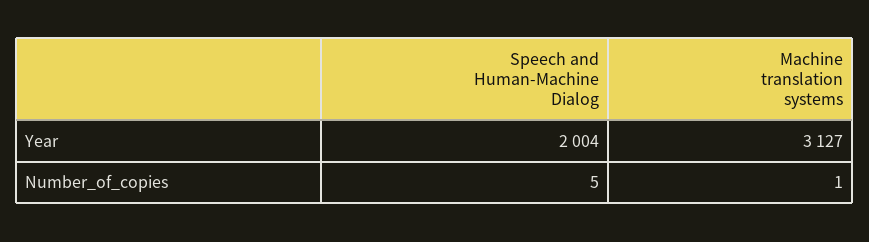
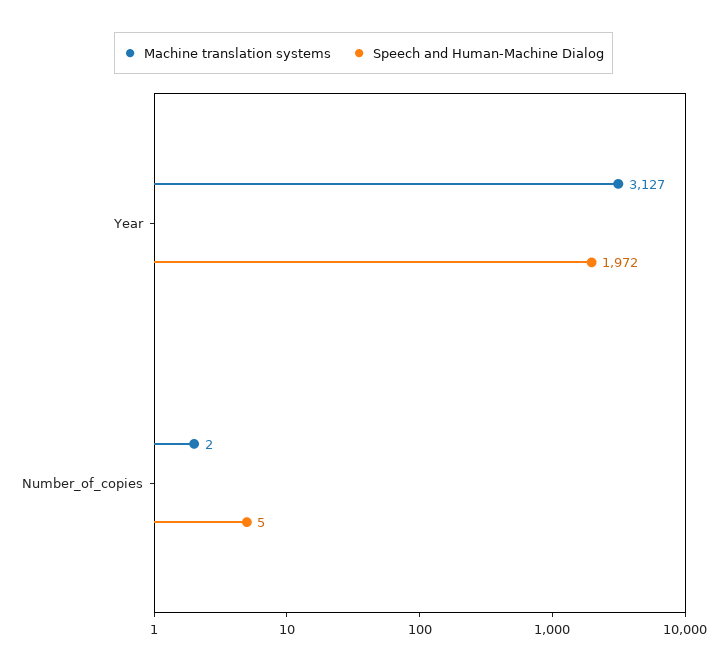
  {
    "Speech and Human-Machine Dialog": {
-     "Year": 2004,
+     "Year": 1972,
      "Number_of_copies": 5
    },
    "Machine translation systems": {
      "Year": 3127,
-     "Number_of_copies": 1
+     "Number_of_copies": 2
    }
  }

